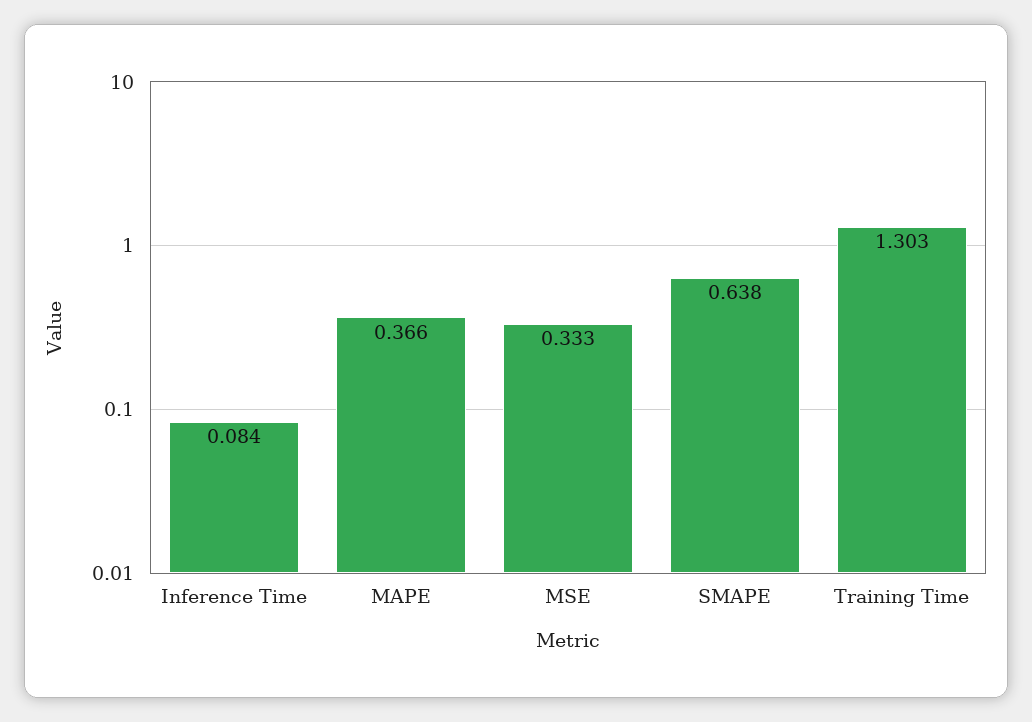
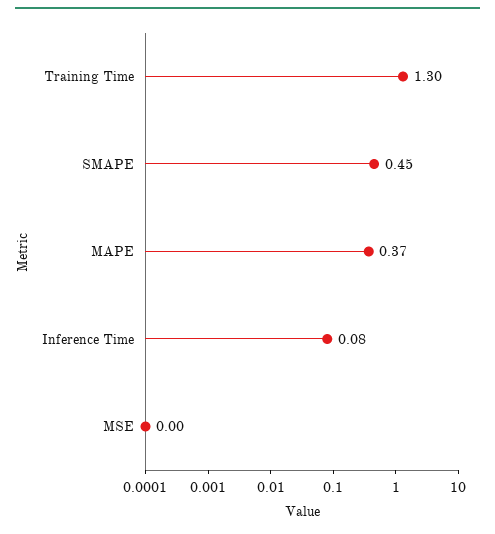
  {
    "Inference Time": 0.084,
    "MAPE": 0.366,
-   "MSE": 0.333,
+   "MSE": 0,
-   "SMAPE": 0.638,
+   "SMAPE": 0.45,
    "Training Time": 1.303
  }

